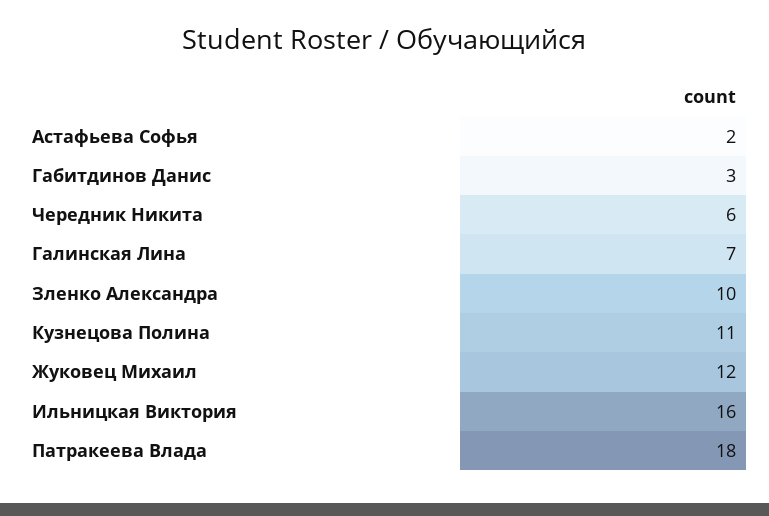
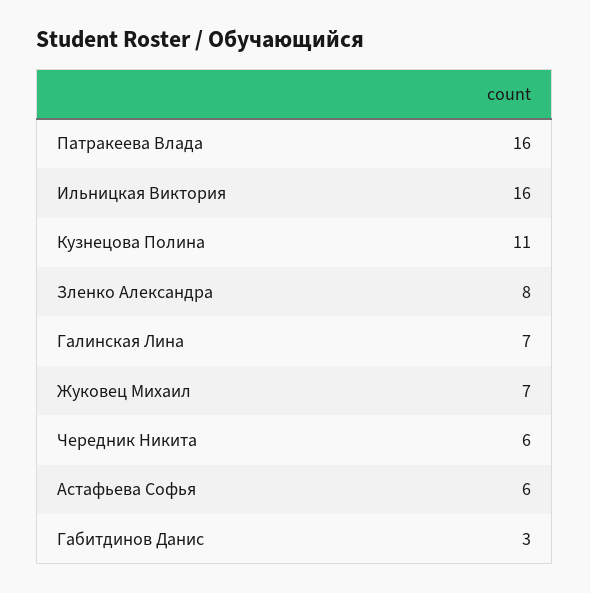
  {
-   "Астафьева Софья": 2,
+   "Астафьева Софья": 6,
    "Габитдинов Данис": 3,
    "Чередник Никита": 6,
    "Галинская Лина": 7,
-   "Зленко Александра": 10,
+   "Зленко Александра": 8,
    "Кузнецова Полина": 11,
-   "Жуковец Михаил": 12,
+   "Жуковец Михаил": 7,
    "Ильницкая Виктория": 16,
-   "Патракеева Влада": 18
+   "Патракеева Влада": 16
  }

